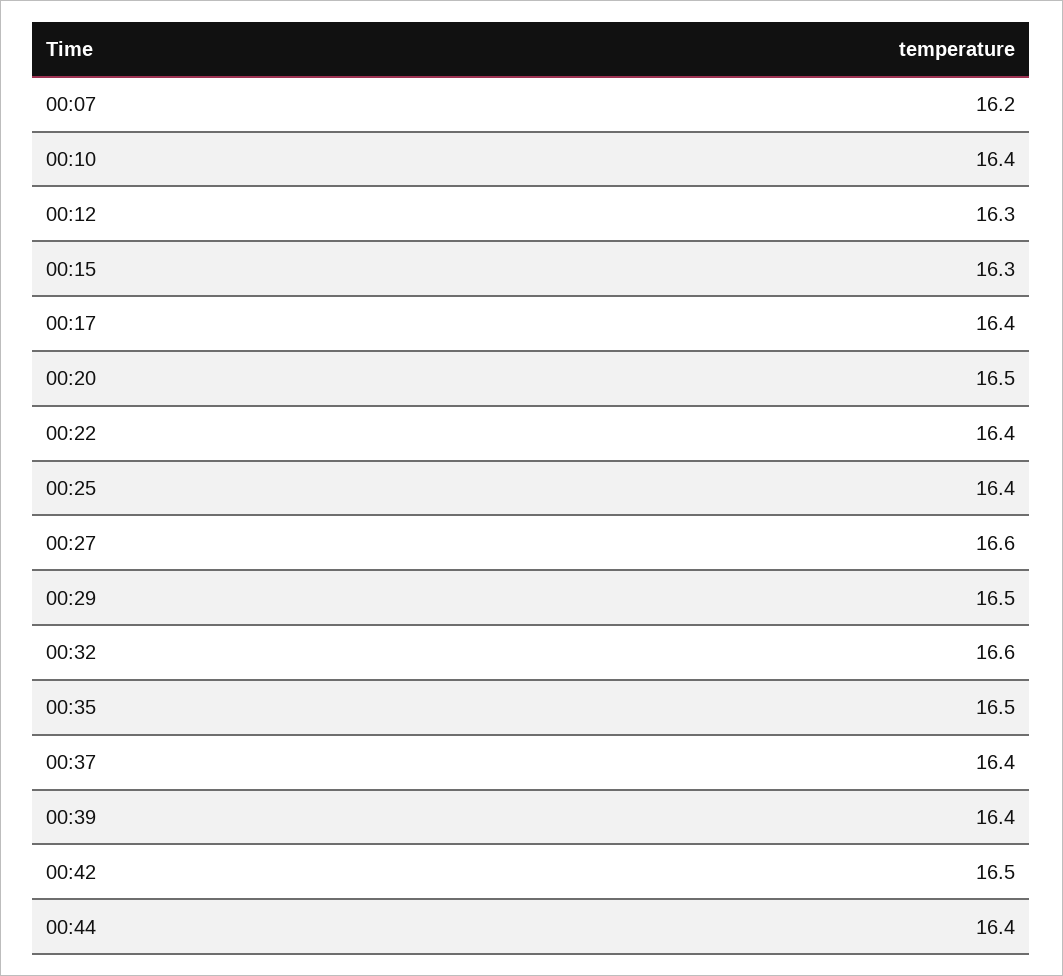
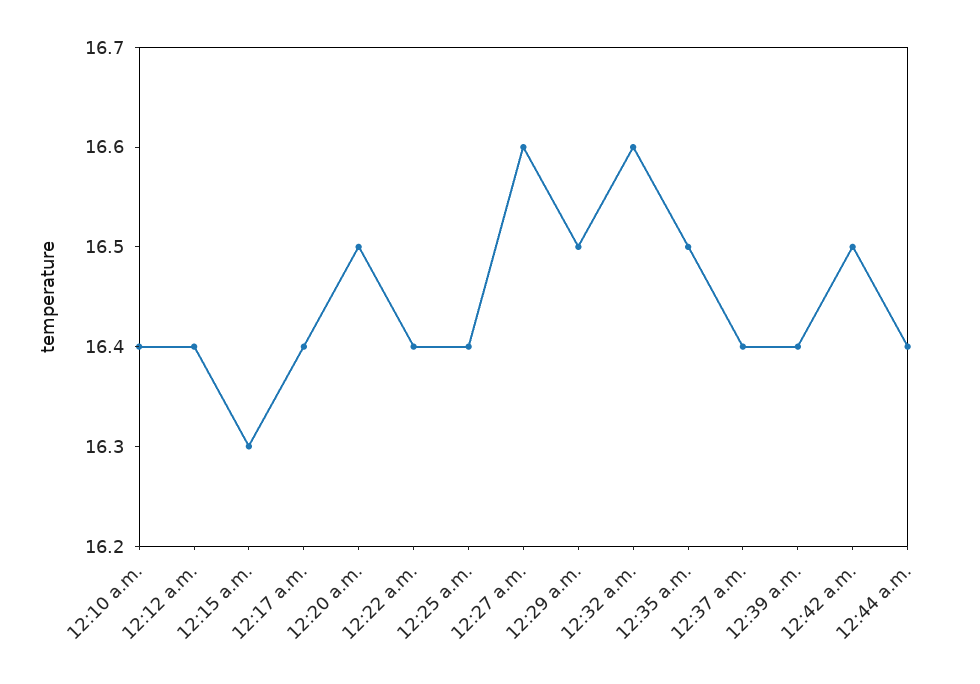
  {
-   "00:07": 16.2,
    "00:10": 16.4,
-   "00:12": 16.3,
+   "00:12": 16.4,
    "00:15": 16.3,
    "00:17": 16.4,
    "00:20": 16.5,
    "00:22": 16.4,
    "00:25": 16.4,
    "00:27": 16.6,
    "00:29": 16.5,
    "00:32": 16.6,
    "00:35": 16.5,
    "00:37": 16.4,
    "00:39": 16.4,
    "00:42": 16.5,
    "00:44": 16.4
  }

